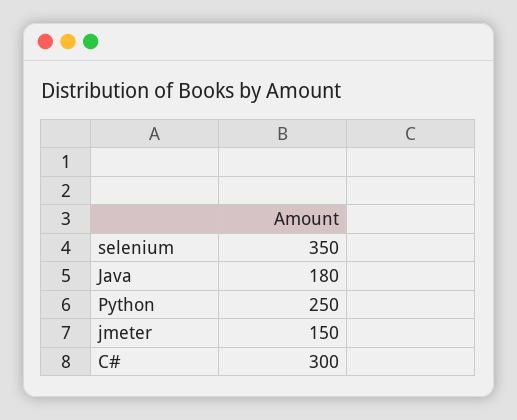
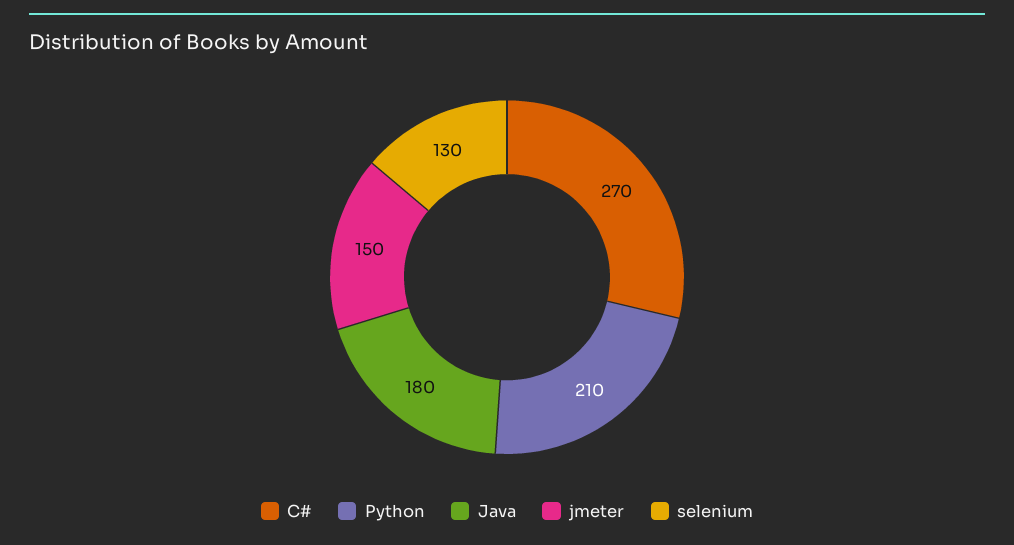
  {
-   "selenium": 350,
+   "selenium": 130,
    "Java": 180,
-   "Python": 250,
+   "Python": 210,
    "jmeter": 150,
-   "C#": 300
+   "C#": 270
  }

